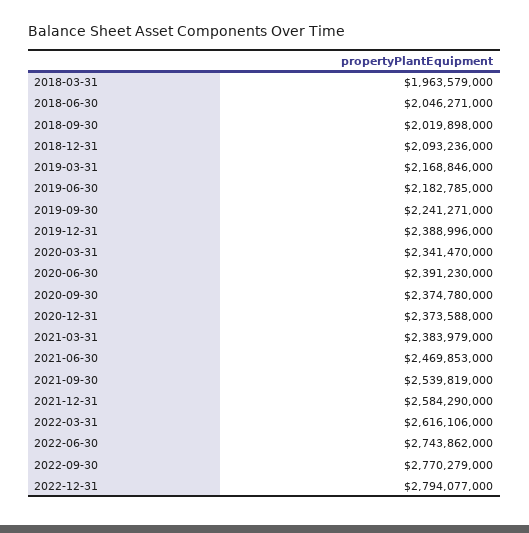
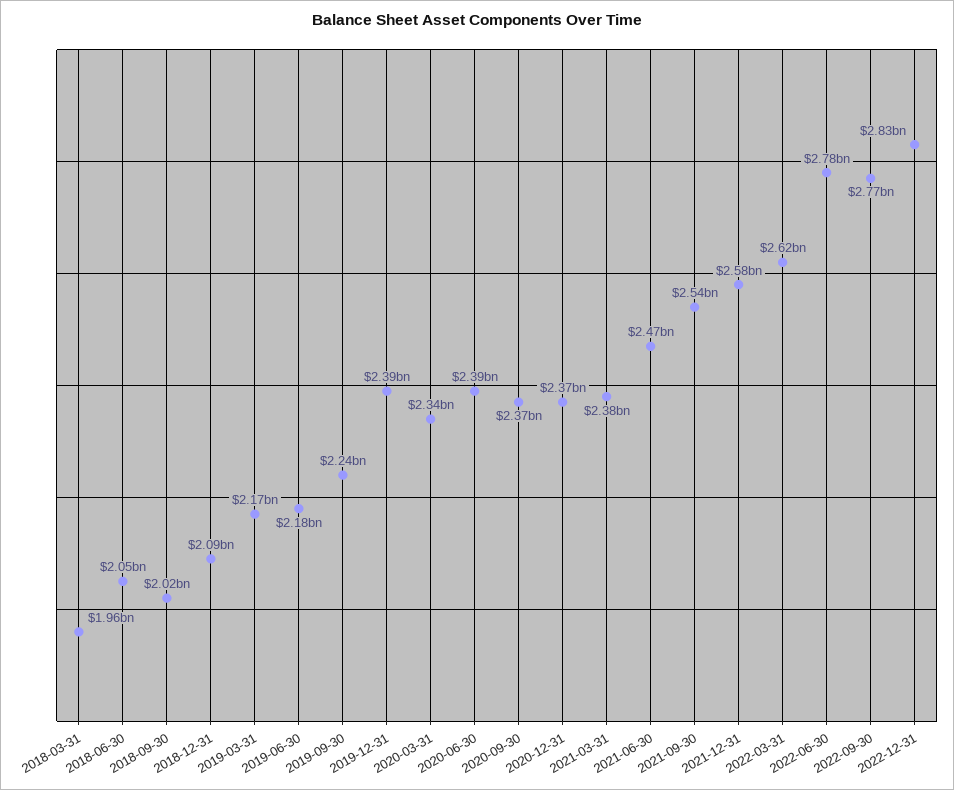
  {
    "2018-03-31": 1963579000,
    "2018-06-30": 2046271000,
    "2018-09-30": 2019898000,
    "2018-12-31": 2093236000,
    "2019-03-31": 2168846000,
    "2019-06-30": 2182785000,
    "2019-09-30": 2241271000,
    "2019-12-31": 2388996000,
    "2020-03-31": 2341470000,
    "2020-06-30": 2391230000,
    "2020-09-30": 2374780000,
    "2020-12-31": 2373588000,
    "2021-03-31": 2383979000,
    "2021-06-30": 2469853000,
    "2021-09-30": 2539819000,
    "2021-12-31": 2584290000,
    "2022-03-31": 2616106000,
-   "2022-06-30": 2743862000,
+   "2022-06-30": 2780000000,
    "2022-09-30": 2770279000,
-   "2022-12-31": 2794077000
+   "2022-12-31": 2830000000
  }

